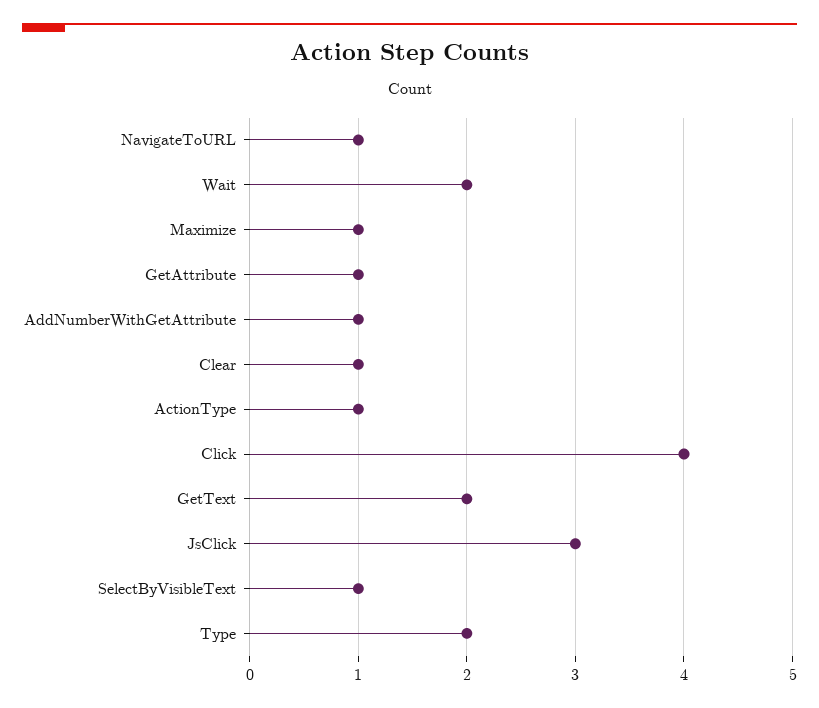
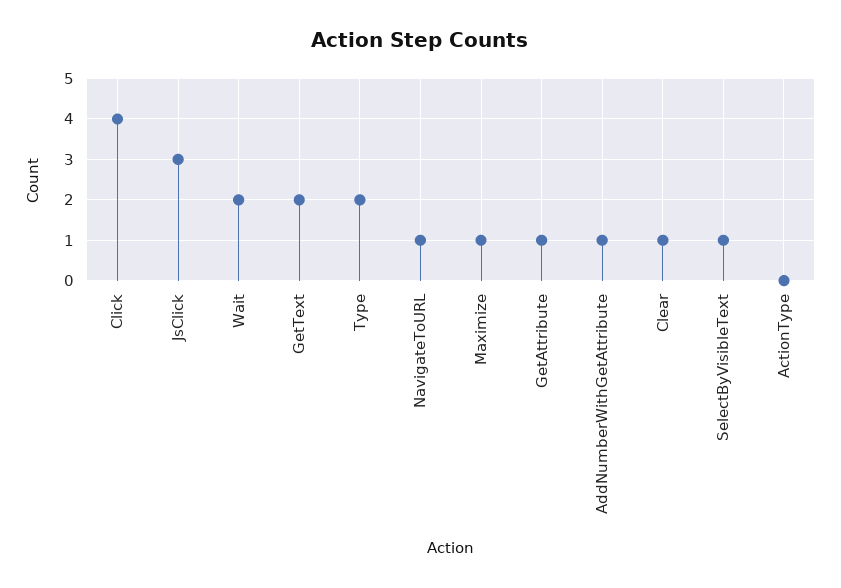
  {
    "NavigateToURL": 1,
    "Wait": 2,
    "Maximize": 1,
    "GetAttribute": 1,
    "AddNumberWithGetAttribute": 1,
    "Clear": 1,
-   "ActionType": 1,
+   "ActionType": 0,
    "Click": 4,
    "GetText": 2,
    "JsClick": 3,
    "SelectByVisibleText": 1,
    "Type": 2
  }

